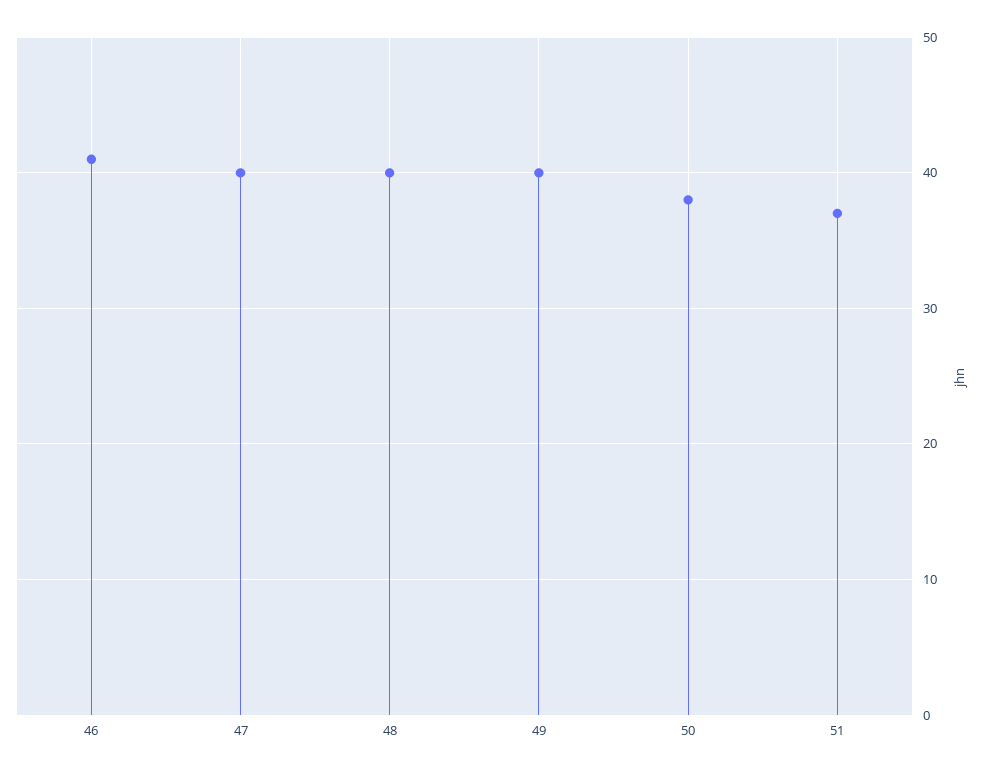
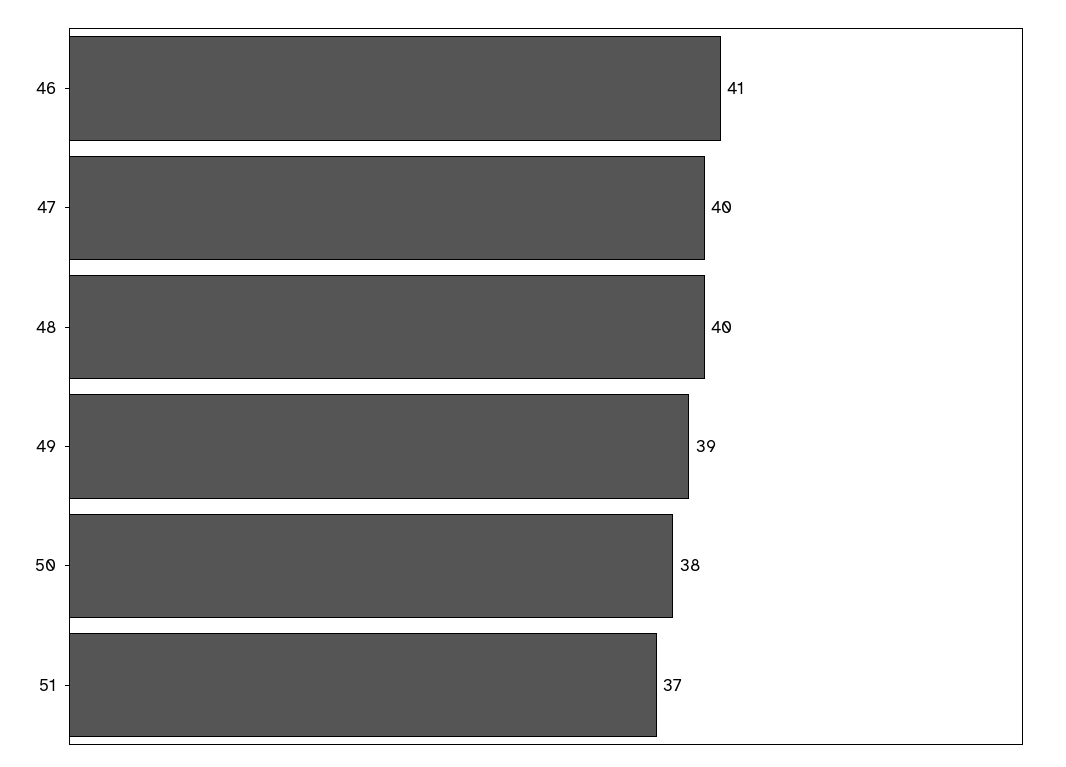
  {
    "46": 41,
    "47": 40,
    "48": 40,
-   "49": 40,
+   "49": 39,
    "50": 38,
    "51": 37
  }

